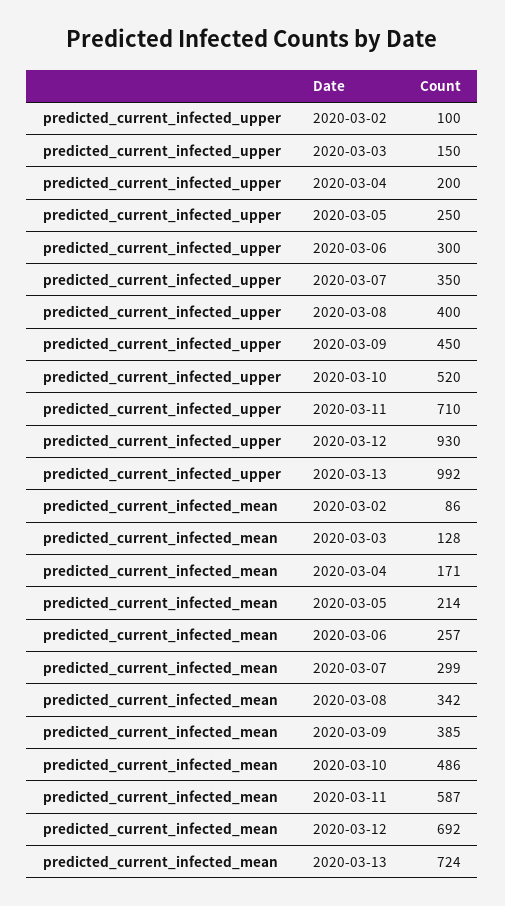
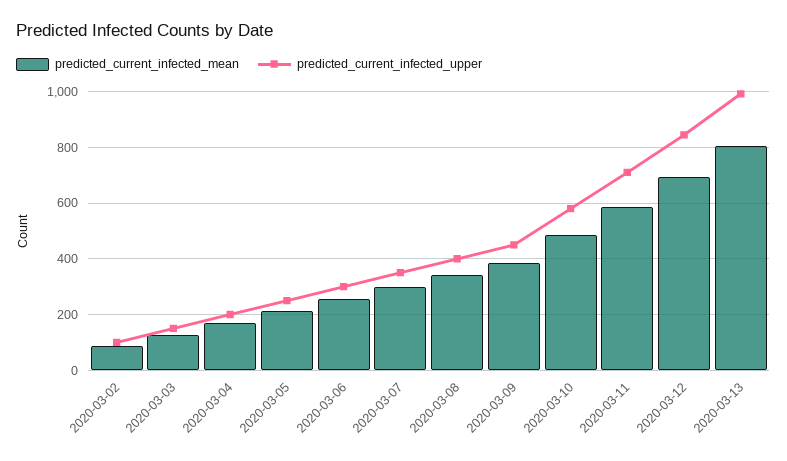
  {
    "predicted_current_infected_upper": {
      "2020-03-02": 100,
      "2020-03-03": 150,
      "2020-03-04": 200,
      "2020-03-05": 250,
      "2020-03-06": 300,
      "2020-03-07": 350,
      "2020-03-08": 400,
      "2020-03-09": 450,
-     "2020-03-10": 520,
+     "2020-03-10": 575,
      "2020-03-11": 710,
-     "2020-03-12": 930,
+     "2020-03-12": 850,
      "2020-03-13": 992
    },
    "predicted_current_infected_mean": {
      "2020-03-02": 86,
      "2020-03-03": 128,
      "2020-03-04": 171,
      "2020-03-05": 214,
      "2020-03-06": 257,
      "2020-03-07": 299,
      "2020-03-08": 342,
      "2020-03-09": 385,
      "2020-03-10": 486,
      "2020-03-11": 587,
      "2020-03-12": 692,
-     "2020-03-13": 724
+     "2020-03-13": 800
    }
  }

